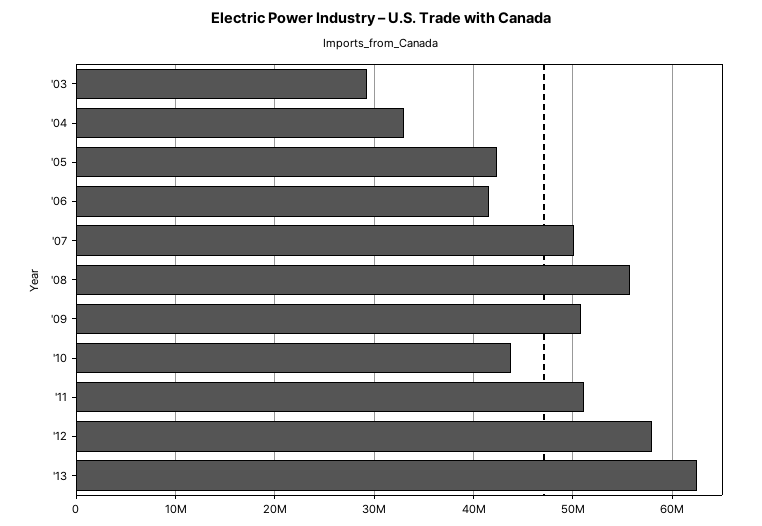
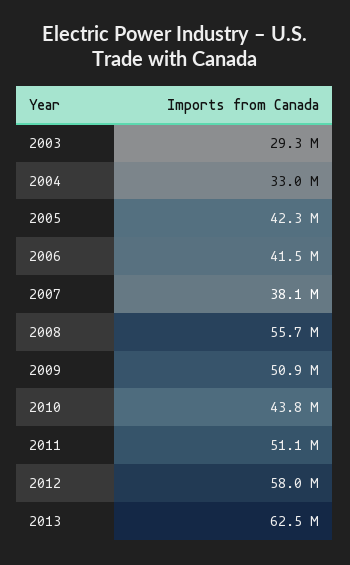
  {
    "'03": 29300000,
    "'04": 33000000,
    "'05": 42300000,
    "'06": 41500000,
-   "'07": 50000000,
+   "'07": 38100000,
    "'08": 55700000,
    "'09": 50900000,
    "'10": 43800000,
    "'11": 51100000,
    "'12": 58000000,
    "'13": 62500000
  }

